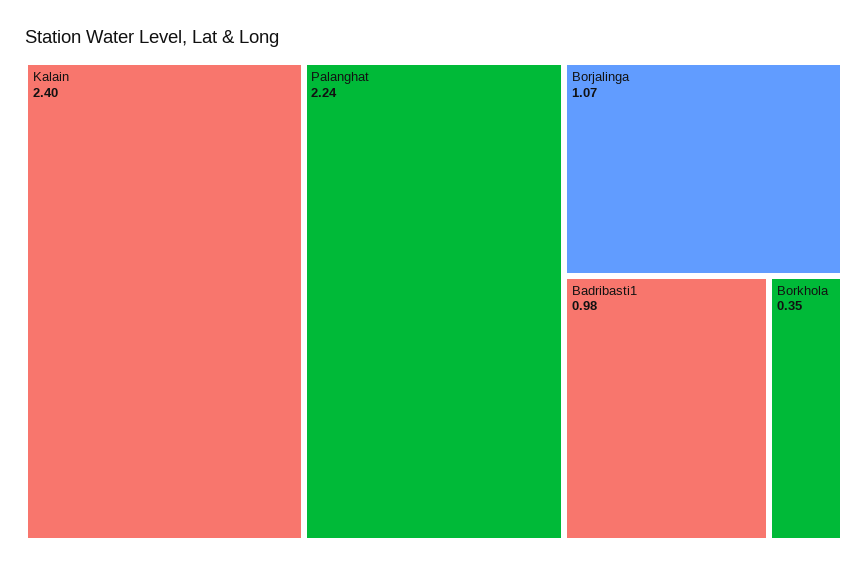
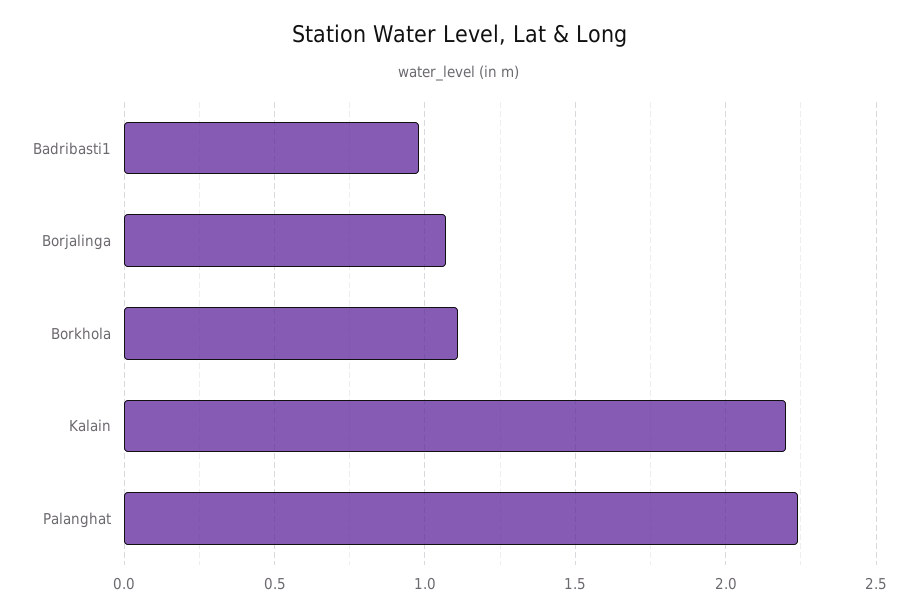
  {
-   "Kalain": 2.4,
+   "Kalain": 2.2,
    "Palanghat": 2.24,
    "Borjalinga": 1.07,
    "Badribasti1": 0.98,
-   "Borkhola": 0.35
+   "Borkhola": 1.1
  }

